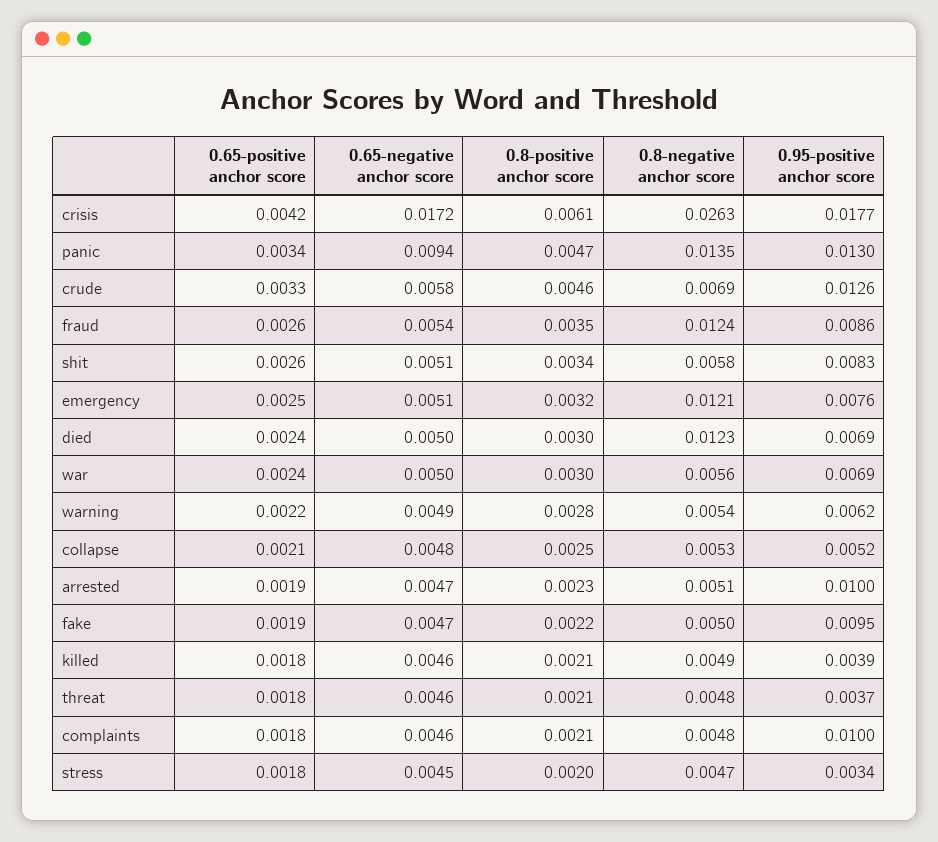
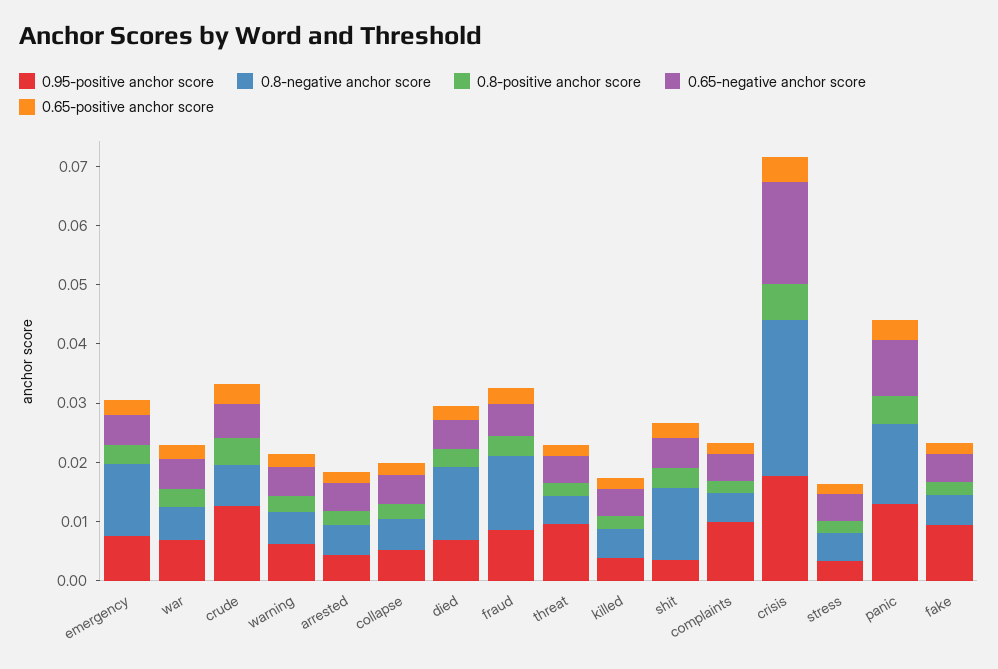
  {
    "0.65-positive anchor score": {
      "crisis": 0.0042,
      "panic": 0.0034,
      "crude": 0.0033,
      "fraud": 0.0026,
      "shit": 0.0026,
      "emergency": 0.0025,
      "died": 0.0024,
      "war": 0.0024,
      "warning": 0.0022,
      "collapse": 0.0021,
      "arrested": 0.0019,
      "fake": 0.0019,
      "killed": 0.0018,
      "threat": 0.0018,
      "complaints": 0.0018,
      "stress": 0.0018
    },
    "0.65-negative anchor score": {
      "crisis": 0.0172,
      "panic": 0.0094,
      "crude": 0.0058,
      "fraud": 0.0054,
      "shit": 0.0051,
      "emergency": 0.0051,
      "died": 0.005,
      "war": 0.005,
      "warning": 0.0049,
      "collapse": 0.0048,
      "arrested": 0.0047,
      "fake": 0.0047,
      "killed": 0.0046,
      "threat": 0.0046,
      "complaints": 0.0046,
      "stress": 0.0045
    },
    "0.8-positive anchor score": {
      "crisis": 0.0061,
      "panic": 0.0047,
      "crude": 0.0046,
      "fraud": 0.0035,
      "shit": 0.0034,
      "emergency": 0.0032,
      "died": 0.003,
      "war": 0.003,
      "warning": 0.0028,
      "collapse": 0.0025,
      "arrested": 0.0023,
      "fake": 0.0022,
      "killed": 0.0021,
      "threat": 0.0021,
      "complaints": 0.0021,
      "stress": 0.002
    },
    "0.8-negative anchor score": {
      "crisis": 0.0263,
      "panic": 0.0135,
      "crude": 0.0069,
      "fraud": 0.0124,
-     "shit": 0.0058,
+     "shit": 0.012,
      "emergency": 0.0121,
      "died": 0.0123,
      "war": 0.0056,
      "warning": 0.0054,
      "collapse": 0.0053,
      "arrested": 0.0051,
      "fake": 0.005,
      "killed": 0.0049,
      "threat": 0.0048,
      "complaints": 0.0048,
      "stress": 0.0047
    },
    "0.95-positive anchor score": {
      "crisis": 0.0177,
      "panic": 0.013,
      "crude": 0.0126,
      "fraud": 0.0086,
-     "shit": 0.0083,
+     "shit": 0.004,
      "emergency": 0.0076,
      "died": 0.0069,
      "war": 0.0069,
      "warning": 0.0062,
      "collapse": 0.0052,
-     "arrested": 0.01,
+     "arrested": 0.004,
      "fake": 0.0095,
      "killed": 0.0039,
-     "threat": 0.0037,
+     "threat": 0.01,
      "complaints": 0.01,
      "stress": 0.0034
    }
  }

